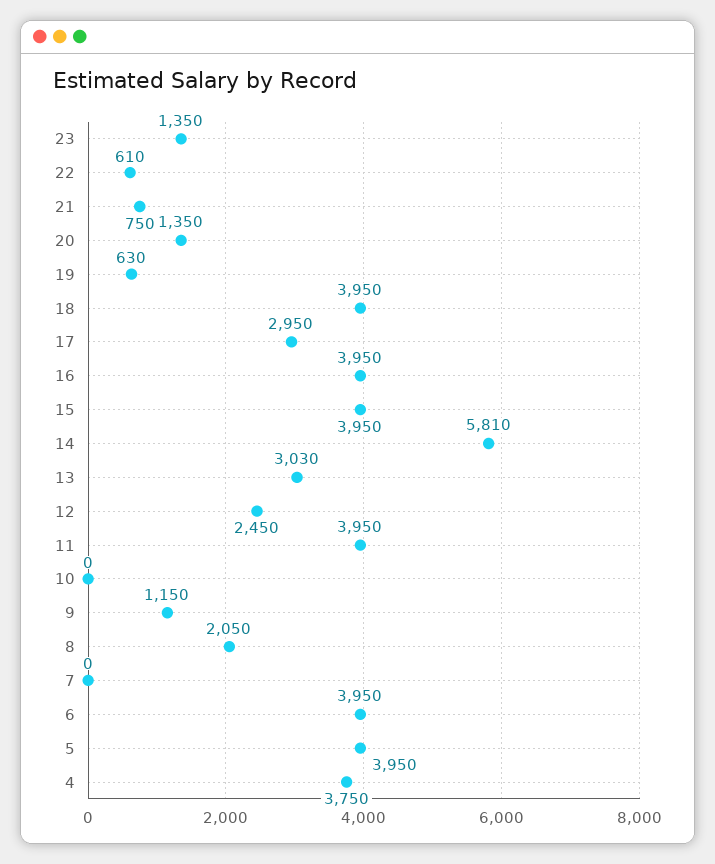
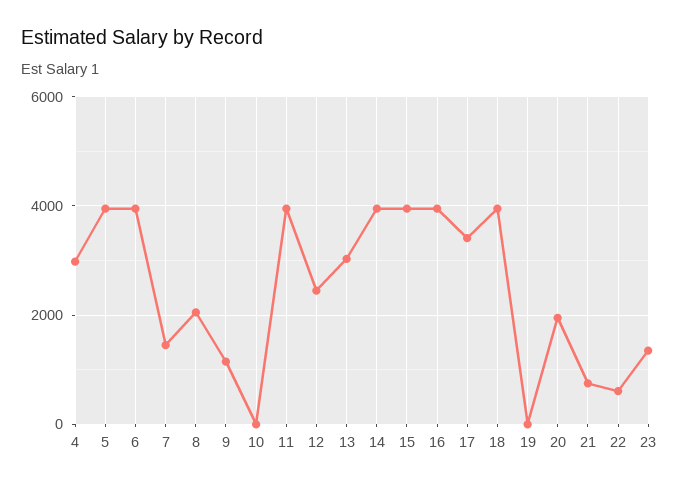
  {
    "23": 1350,
    "22": 610,
    "21": 750,
-   "20": 1350,
+   "20": 2000,
-   "19": 630,
+   "19": 0,
    "18": 3950,
-   "17": 2950,
+   "17": 3400,
    "16": 3950,
    "15": 3950,
-   "14": 5810,
+   "14": 4000,
    "13": 3030,
    "12": 2450,
    "11": 3950,
    "10": 0,
    "9": 1150,
    "8": 2050,
-   "7": 0,
+   "7": 1400,
    "6": 3950,
    "5": 3950,
-   "4": 3750
+   "4": 3000
  }

